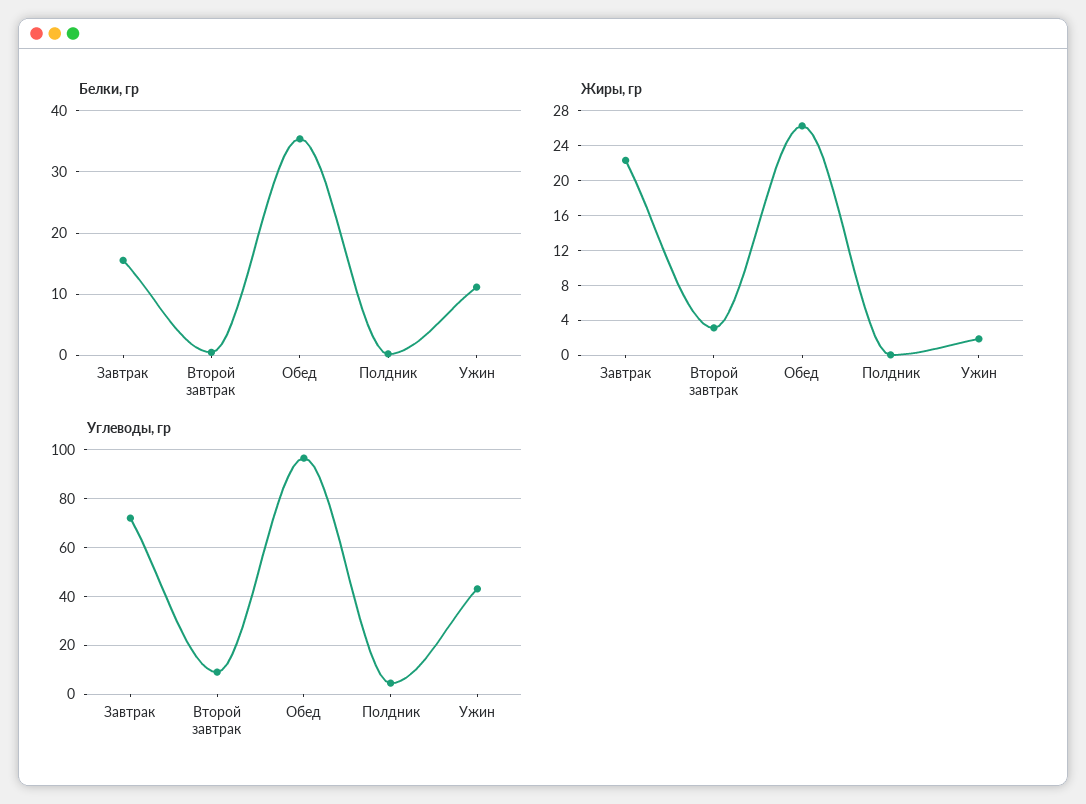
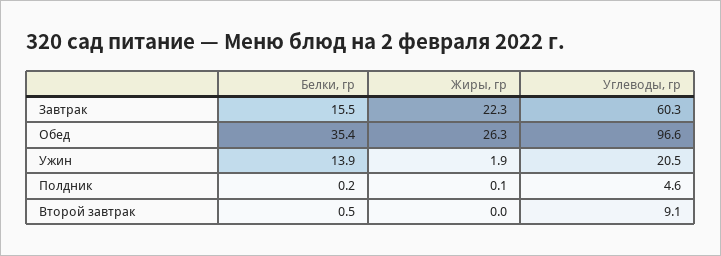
  {
    "Белки, гр": {
      "Завтрак": 15.5,
      "Второй завтрак": 0.5,
      "Обед": 35.4,
      "Полдник": 0.2,
-     "Ужин": 11
+     "Ужин": 13.9
    },
    "Жиры, гр": {
      "Завтрак": 22.3,
-     "Второй завтрак": 3,
+     "Второй завтрак": 0,
      "Обед": 26.3,
      "Полдник": 0.1,
      "Ужин": 1.9
    },
    "Углеводы, гр": {
-     "Завтрак": 72.5,
+     "Завтрак": 60.3,
      "Второй завтрак": 9.1,
      "Обед": 96.6,
      "Полдник": 4.6,
-     "Ужин": 42.5
+     "Ужин": 20.5
    }
  }

